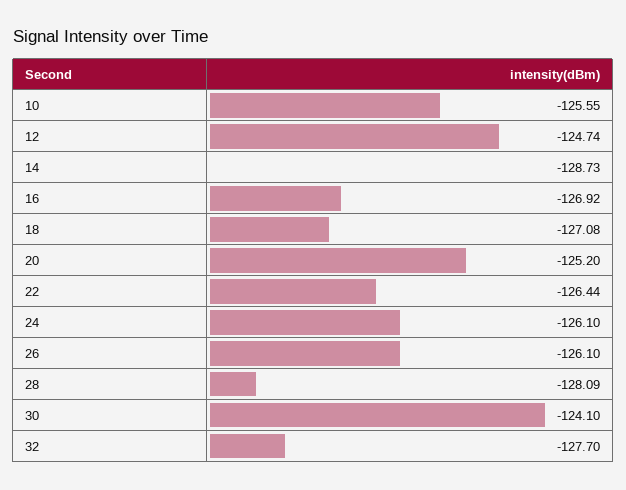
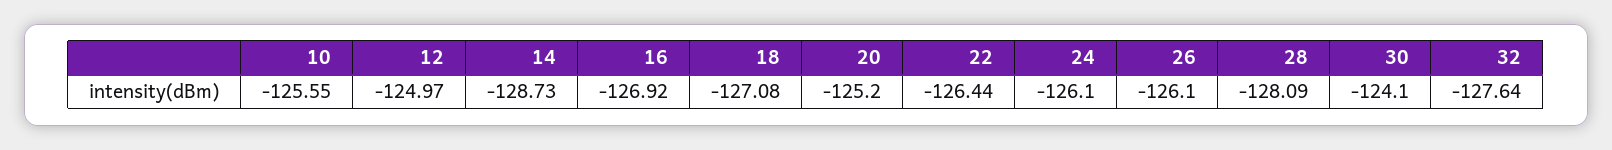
  {
    "10": -125.55,
-   "12": -124.74,
+   "12": -124.97,
    "14": -128.73,
    "16": -126.92,
    "18": -127.08,
    "20": -125.2,
    "22": -126.44,
    "24": -126.1,
    "26": -126.1,
    "28": -128.09,
    "30": -124.1,
-   "32": -127.7
+   "32": -127.64
  }

